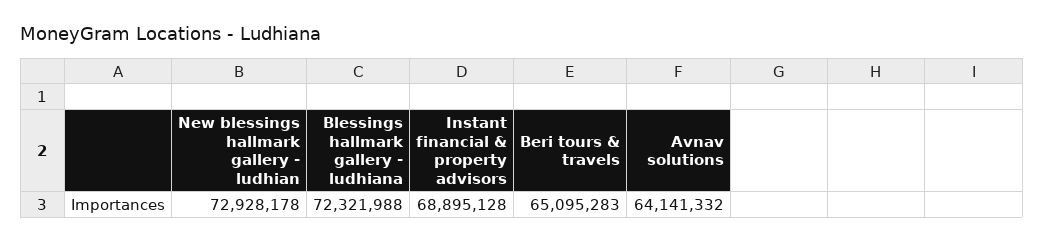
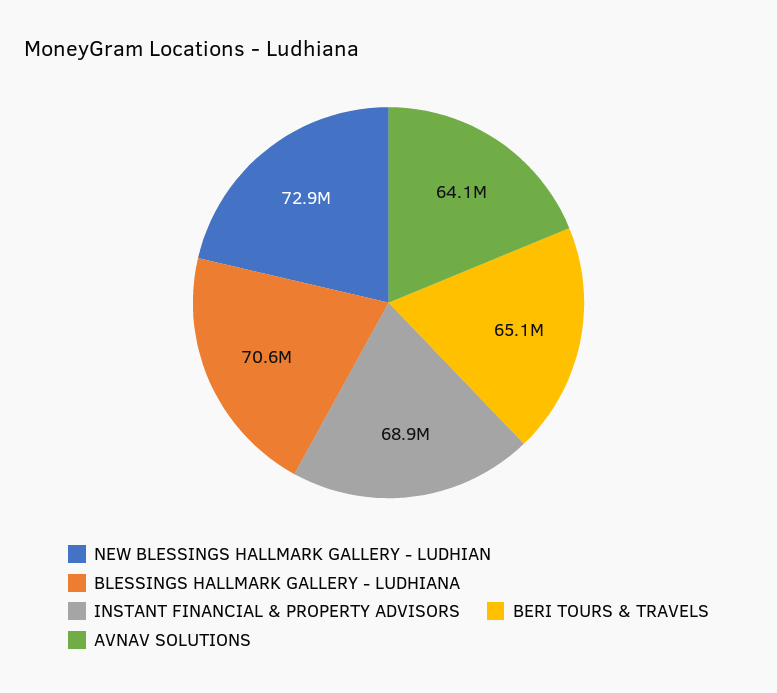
  {
    "New blessings hallmark gallery - ludhian": 72928178,
-   "Blessings hallmark gallery - ludhiana": 72321988,
+   "Blessings hallmark gallery - ludhiana": 70600000,
    "Instant financial & property advisors": 68895128,
    "Beri tours & travels": 65095283,
    "Avnav solutions": 64141332
  }

